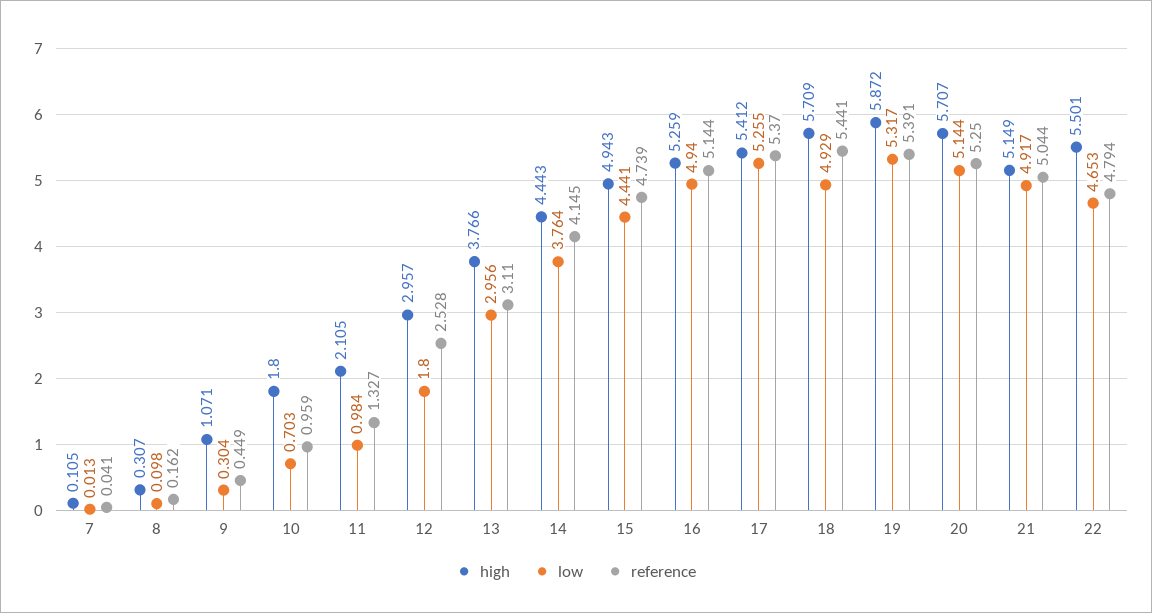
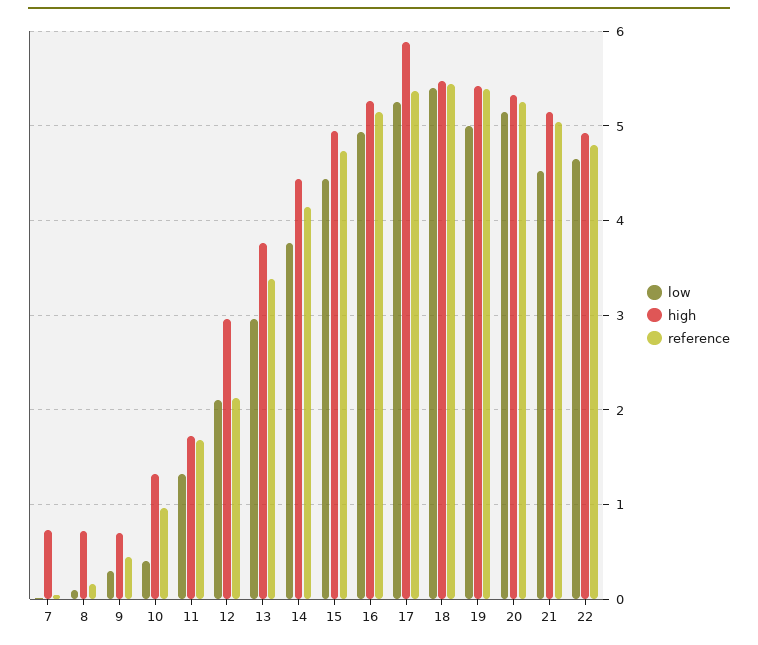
  {
    "high": {
-     "7": 0.105,
+     "7": 0.7,
-     "8": 0.307,
+     "8": 0.7,
-     "9": 1.071,
+     "9": 0.7,
-     "10": 1.8,
+     "10": 1.3,
-     "11": 2.105,
+     "11": 1.7,
      "12": 2.957,
      "13": 3.766,
      "14": 4.443,
      "15": 4.943,
      "16": 5.259,
-     "17": 5.412,
+     "17": 5.9,
-     "18": 5.709,
+     "18": 5.5,
-     "19": 5.872,
+     "19": 5.4,
-     "20": 5.707,
+     "20": 5.3,
      "21": 5.149,
-     "22": 5.501
+     "22": 4.9
    },
    "low": {
      "7": 0.013,
      "8": 0.098,
      "9": 0.304,
-     "10": 0.703,
+     "10": 0.4,
-     "11": 0.984,
+     "11": 1.3,
-     "12": 1.8,
+     "12": 2.1,
      "13": 2.956,
      "14": 3.764,
      "15": 4.441,
      "16": 4.94,
      "17": 5.255,
-     "18": 4.929,
+     "18": 5.4,
-     "19": 5.317,
+     "19": 5,
      "20": 5.144,
-     "21": 4.917,
+     "21": 4.5,
      "22": 4.653
    },
    "reference": {
      "7": 0.041,
      "8": 0.162,
      "9": 0.449,
      "10": 0.959,
-     "11": 1.327,
+     "11": 1.7,
-     "12": 2.528,
+     "12": 2.1,
-     "13": 3.11,
+     "13": 3.4,
      "14": 4.145,
      "15": 4.739,
      "16": 5.144,
      "17": 5.37,
      "18": 5.441,
      "19": 5.391,
      "20": 5.25,
      "21": 5.044,
      "22": 4.794
    }
  }

